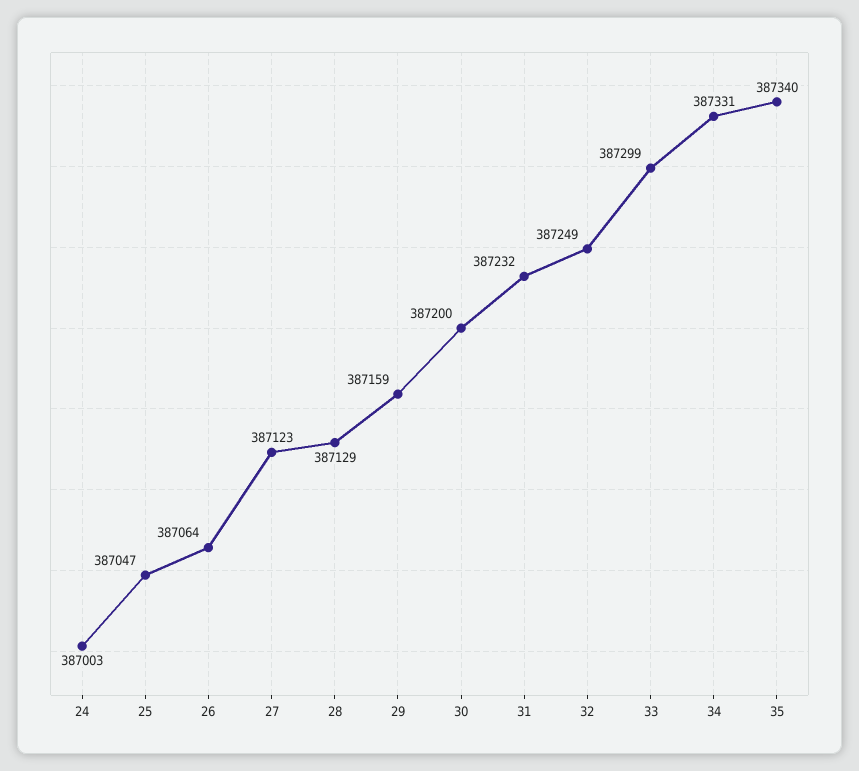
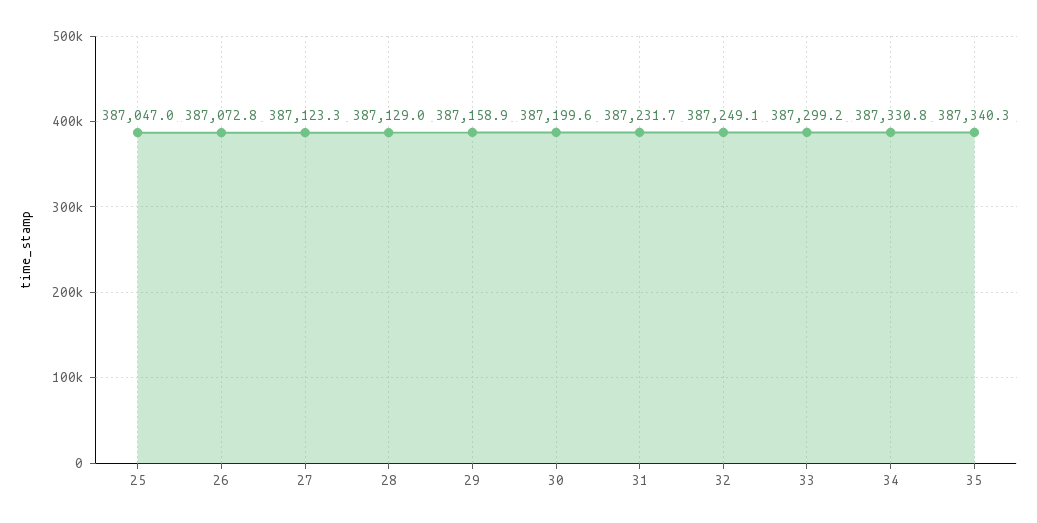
  {
-   "24": 387003,
    "25": 387047,
-   "26": 387064,
+   "26": 387072.8,
    "27": 387123.3,
    "28": 387129,
    "29": 387158.9,
    "30": 387199.6,
    "31": 387231.7,
    "32": 387249.1,
    "33": 387299.2,
    "34": 387330.8,
    "35": 387340.3
  }

